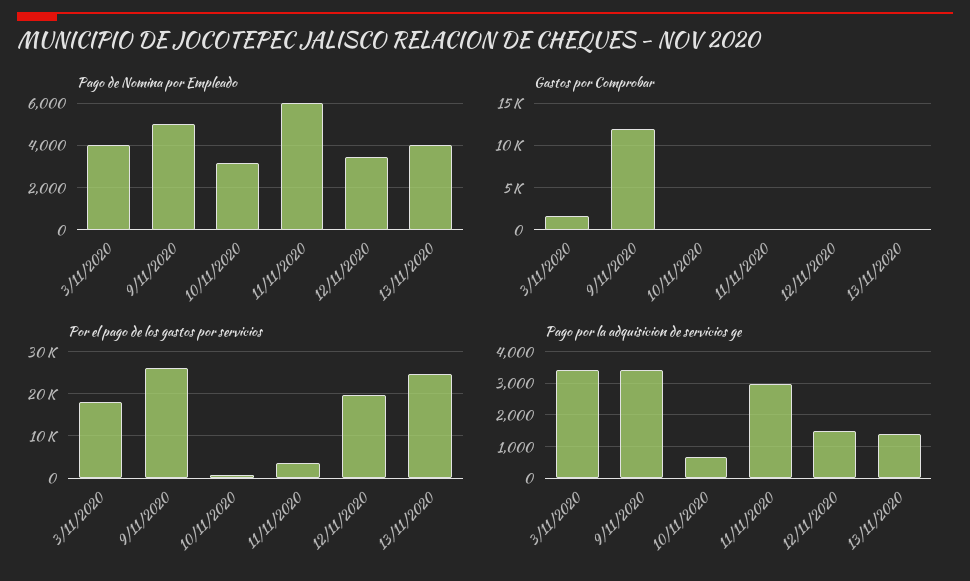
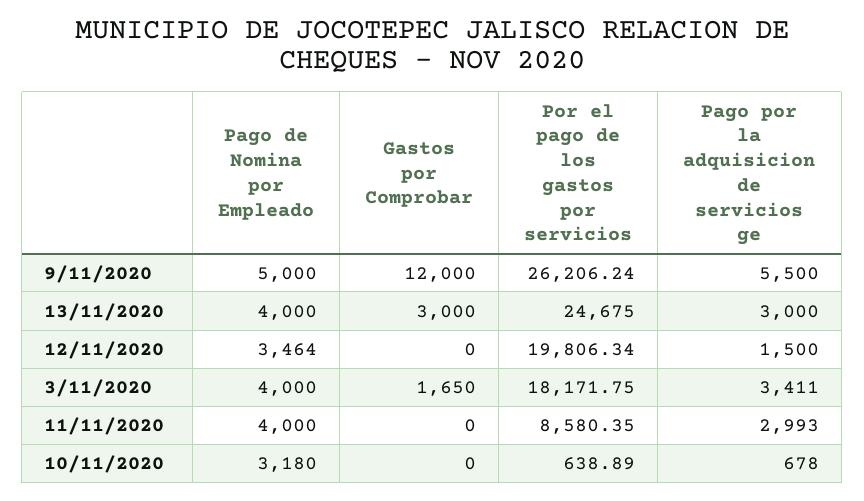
  {
    "Pago de Nomina por Empleado": {
      "3/11/2020": 4000,
      "9/11/2020": 5000,
      "10/11/2020": 3180,
-     "11/11/2020": 6000,
+     "11/11/2020": 4000,
      "12/11/2020": 3464,
      "13/11/2020": 4000
    },
    "Gastos por Comprobar": {
      "3/11/2020": 1650,
      "9/11/2020": 12000,
      "10/11/2020": 0,
      "11/11/2020": 0,
      "12/11/2020": 0,
-     "13/11/2020": 0
+     "13/11/2020": 3000
    },
    "Por el pago de los gastos por servicios": {
      "3/11/2020": 18171.75,
      "9/11/2020": 26206.24,
      "10/11/2020": 638.89,
-     "11/11/2020": 4000,
+     "11/11/2020": 8580.35,
      "12/11/2020": 19806.34,
      "13/11/2020": 24675
    },
    "Pago por la adquisicion de servicios ge": {
      "3/11/2020": 3411,
-     "9/11/2020": 3400,
+     "9/11/2020": 5500,
      "10/11/2020": 678,
      "11/11/2020": 2993,
      "12/11/2020": 1500,
-     "13/11/2020": 1400
+     "13/11/2020": 3000
    }
  }

